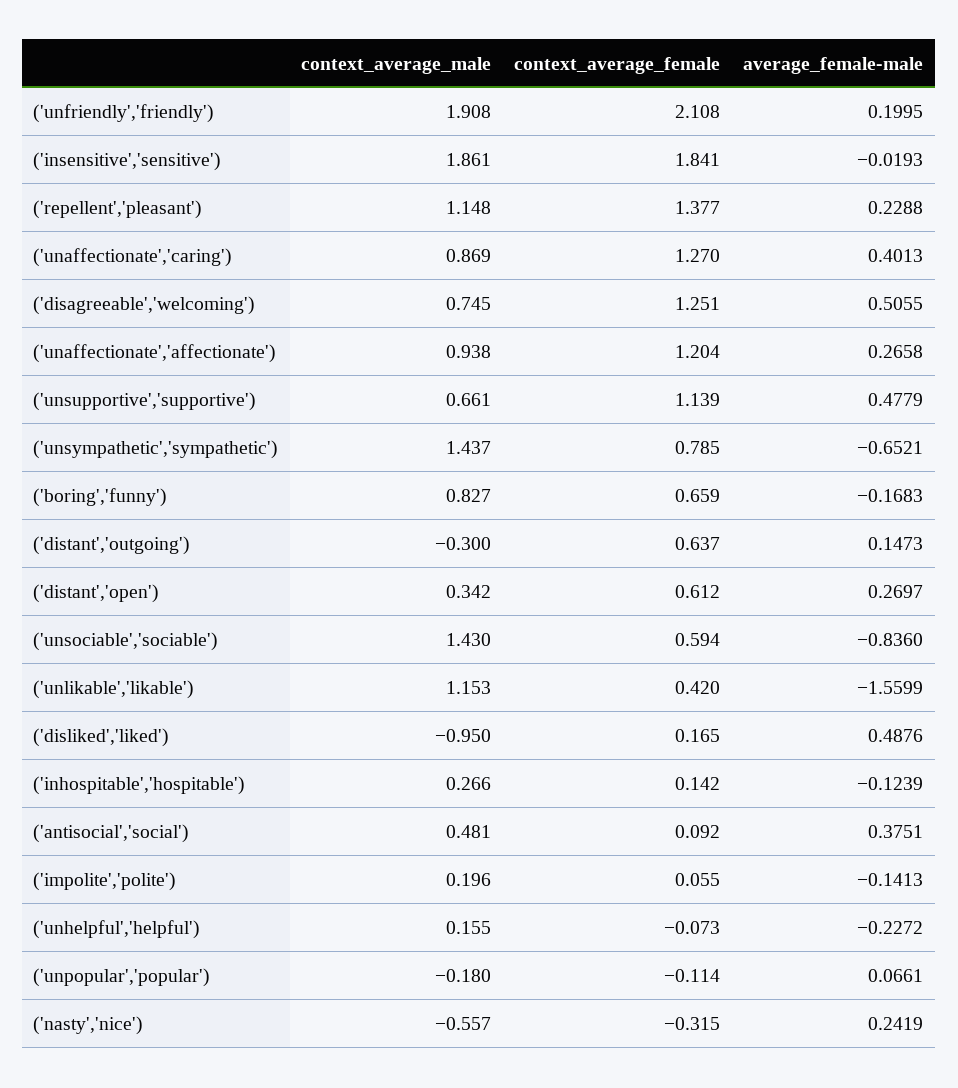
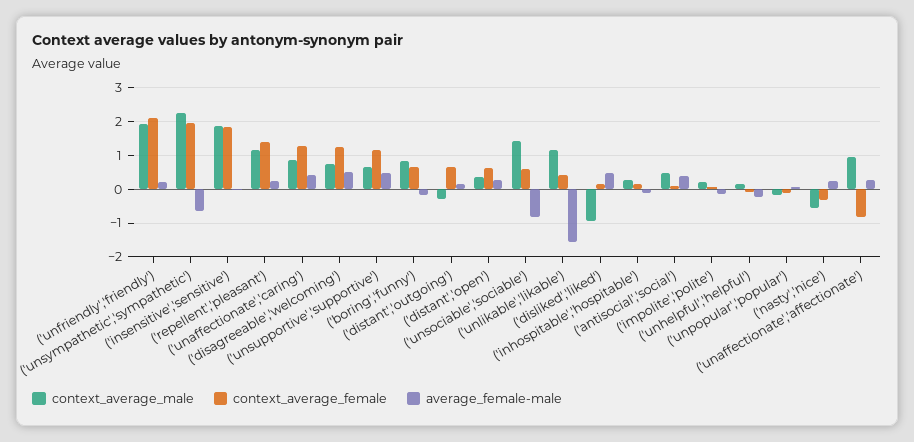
  {
    "context_average_male": {
      "('unfriendly','friendly')": 1.908,
      "('insensitive','sensitive')": 1.861,
      "('repellent','pleasant')": 1.148,
      "('unaffectionate','caring')": 0.869,
      "('disagreeable','welcoming')": 0.745,
      "('unaffectionate','affectionate')": 0.938,
      "('unsupportive','supportive')": 0.661,
-     "('unsympathetic','sympathetic')": 1.437,
+     "('unsympathetic','sympathetic')": 2.2,
      "('boring','funny')": 0.827,
      "('distant','outgoing')": -0.3,
      "('distant','open')": 0.342,
      "('unsociable','sociable')": 1.43,
      "('unlikable','likable')": 1.153,
      "('disliked','liked')": -0.95,
      "('inhospitable','hospitable')": 0.266,
      "('antisocial','social')": 0.481,
      "('impolite','polite')": 0.196,
      "('unhelpful','helpful')": 0.155,
      "('unpopular','popular')": -0.18,
      "('nasty','nice')": -0.557
    },
    "context_average_female": {
      "('unfriendly','friendly')": 2.108,
      "('insensitive','sensitive')": 1.841,
      "('repellent','pleasant')": 1.377,
      "('unaffectionate','caring')": 1.27,
      "('disagreeable','welcoming')": 1.251,
-     "('unaffectionate','affectionate')": 1.204,
+     "('unaffectionate','affectionate')": -0.8,
      "('unsupportive','supportive')": 1.139,
-     "('unsympathetic','sympathetic')": 0.785,
+     "('unsympathetic','sympathetic')": 2,
      "('boring','funny')": 0.659,
      "('distant','outgoing')": 0.637,
      "('distant','open')": 0.612,
      "('unsociable','sociable')": 0.594,
      "('unlikable','likable')": 0.42,
      "('disliked','liked')": 0.165,
      "('inhospitable','hospitable')": 0.142,
      "('antisocial','social')": 0.092,
      "('impolite','polite')": 0.055,
      "('unhelpful','helpful')": -0.073,
      "('unpopular','popular')": -0.114,
      "('nasty','nice')": -0.315
    },
    "average_female-male": {
      "('unfriendly','friendly')": 0.1995,
      "('insensitive','sensitive')": -0.0193,
      "('repellent','pleasant')": 0.2288,
      "('unaffectionate','caring')": 0.4013,
      "('disagreeable','welcoming')": 0.5055,
      "('unaffectionate','affectionate')": 0.2658,
      "('unsupportive','supportive')": 0.4779,
      "('unsympathetic','sympathetic')": -0.6521,
      "('boring','funny')": -0.1683,
      "('distant','outgoing')": 0.1473,
      "('distant','open')": 0.2697,
      "('unsociable','sociable')": -0.836,
      "('unlikable','likable')": -1.5599,
      "('disliked','liked')": 0.4876,
      "('inhospitable','hospitable')": -0.1239,
      "('antisocial','social')": 0.3751,
      "('impolite','polite')": -0.1413,
      "('unhelpful','helpful')": -0.2272,
      "('unpopular','popular')": 0.0661,
      "('nasty','nice')": 0.2419
    }
  }

